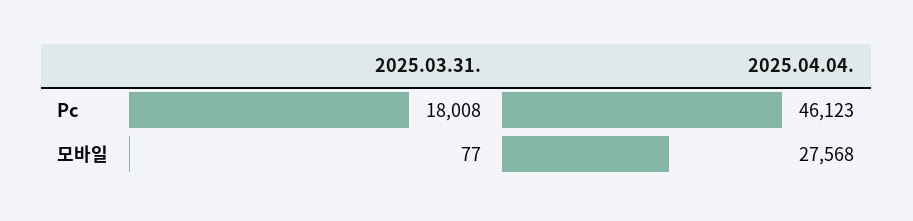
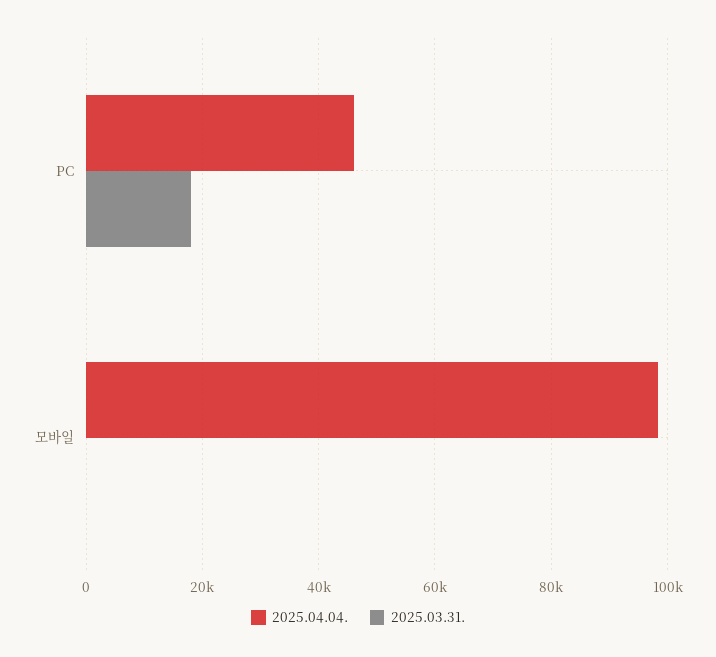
  {
    "2025.03.31.": {
      "Pc": 18008,
      "모바일": 77
    },
    "2025.04.04.": {
      "Pc": 46123,
-     "모바일": 27568
+     "모바일": 98000
    }
  }

